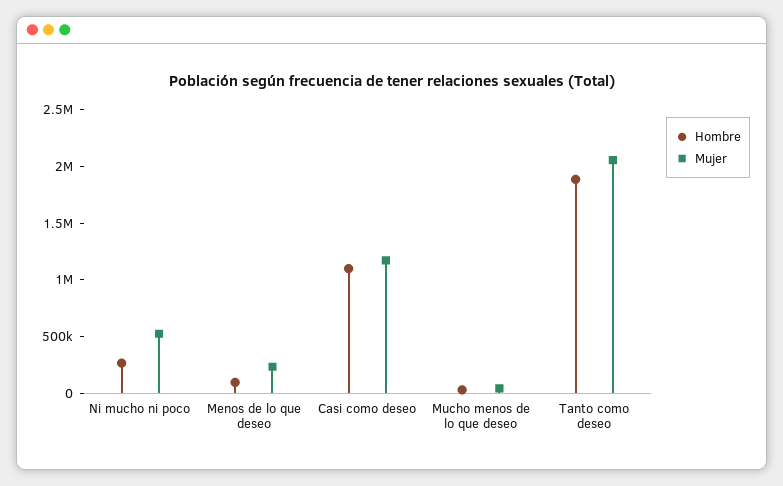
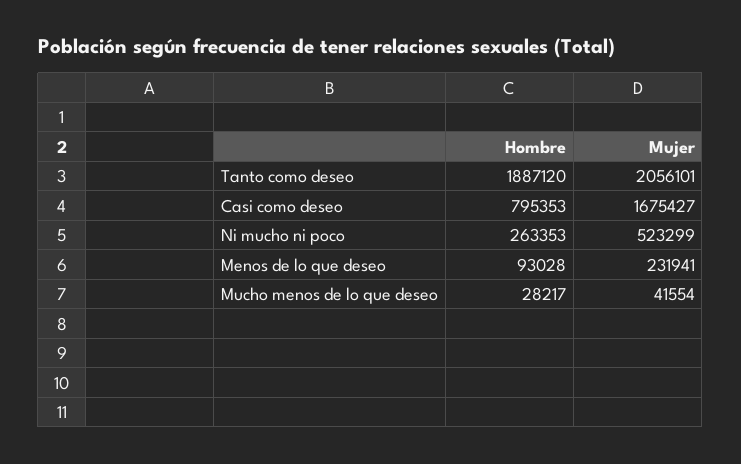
  {
    "Hombre": {
      "Ni mucho ni poco": 263353,
      "Menos de lo que deseo": 93028,
-     "Casi como deseo": 1100000,
+     "Casi como deseo": 795353,
      "Mucho menos de lo que deseo": 28217,
      "Tanto como deseo": 1887120
    },
    "Mujer": {
      "Ni mucho ni poco": 523299,
      "Menos de lo que deseo": 231941,
-     "Casi como deseo": 1200000,
+     "Casi como deseo": 1675427,
      "Mucho menos de lo que deseo": 41554,
      "Tanto como deseo": 2056101
    }
  }

